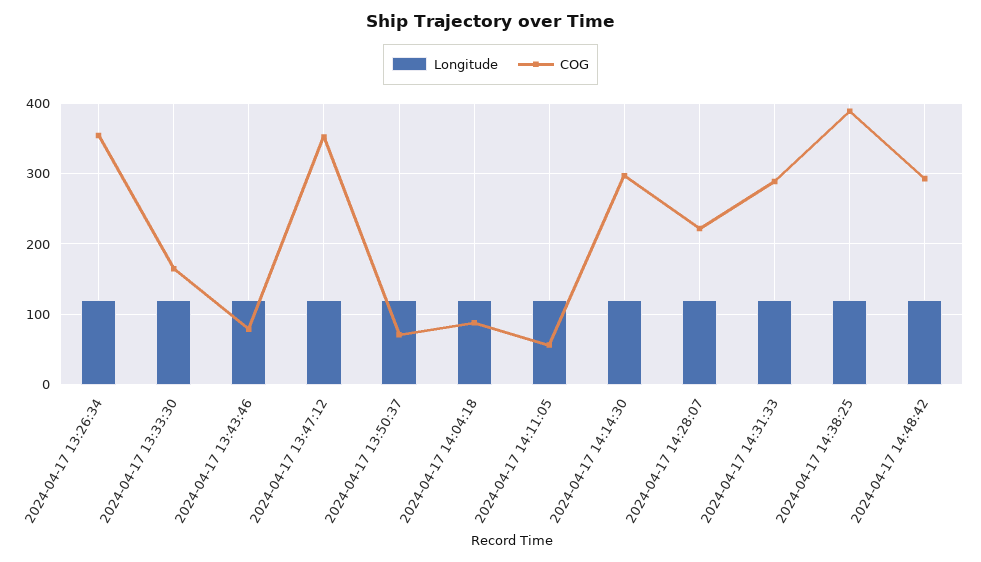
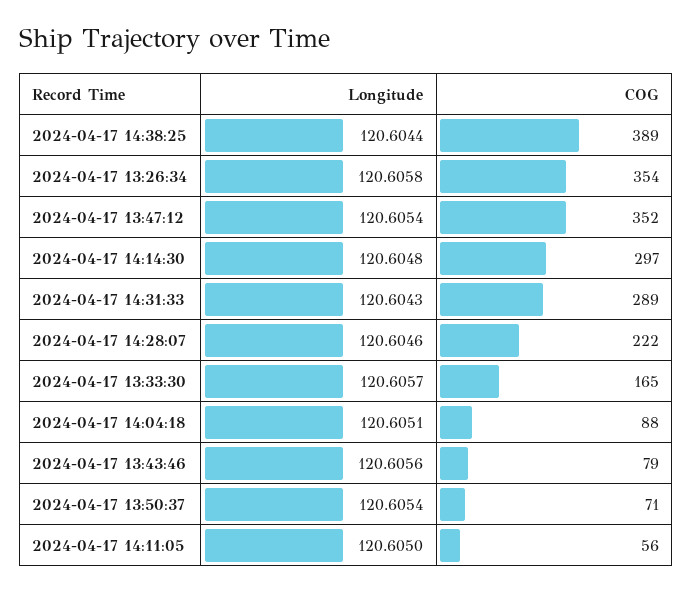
  {
    "Longitude": {
      "2024-04-17 13:26:34": 120.6058,
      "2024-04-17 13:33:30": 120.6057,
      "2024-04-17 13:43:46": 120.6056,
      "2024-04-17 13:47:12": 120.6054,
      "2024-04-17 13:50:37": 120.6054,
      "2024-04-17 14:04:18": 120.6051,
      "2024-04-17 14:11:05": 120.605,
      "2024-04-17 14:14:30": 120.6048,
      "2024-04-17 14:28:07": 120.6046,
      "2024-04-17 14:31:33": 120.6043,
-     "2024-04-17 14:38:25": 120.6044,
+     "2024-04-17 14:38:25": 120.6044
-     "2024-04-17 14:48:42": 120
    },
    "COG": {
      "2024-04-17 13:26:34": 354,
      "2024-04-17 13:33:30": 165,
      "2024-04-17 13:43:46": 79,
      "2024-04-17 13:47:12": 352,
      "2024-04-17 13:50:37": 71,
      "2024-04-17 14:04:18": 88,
      "2024-04-17 14:11:05": 56,
      "2024-04-17 14:14:30": 297,
      "2024-04-17 14:28:07": 222,
      "2024-04-17 14:31:33": 289,
-     "2024-04-17 14:38:25": 389,
+     "2024-04-17 14:38:25": 389
-     "2024-04-17 14:48:42": 290
    }
  }

